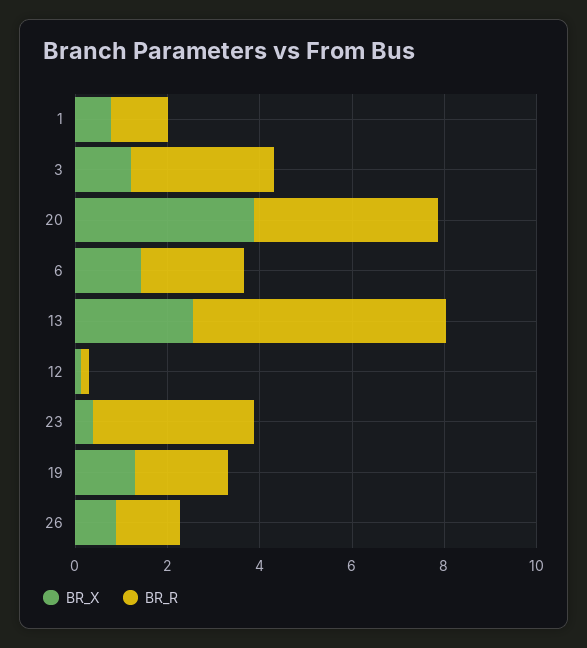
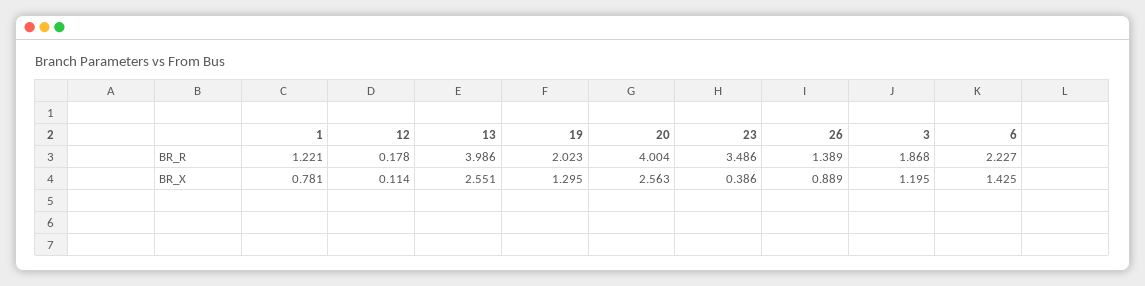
  {
    "BR_X": {
      "1": 0.781,
      "3": 1.195,
-     "20": 4,
+     "20": 2.563,
      "6": 1.425,
      "13": 2.551,
      "12": 0.114,
      "23": 0.386,
      "19": 1.295,
      "26": 0.889
    },
    "BR_R": {
      "1": 1.221,
-     "3": 3,
+     "3": 1.868,
      "20": 4.004,
      "6": 2.227,
-     "13": 5.5,
+     "13": 3.986,
      "12": 0.178,
      "23": 3.486,
      "19": 2.023,
      "26": 1.389
    }
  }

